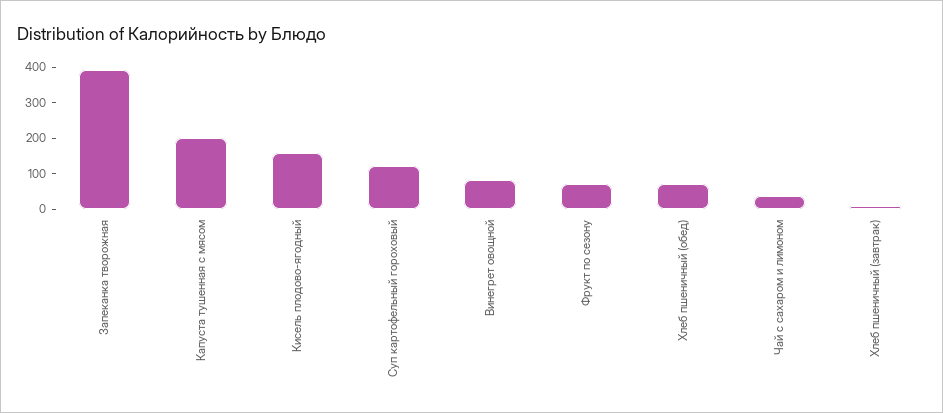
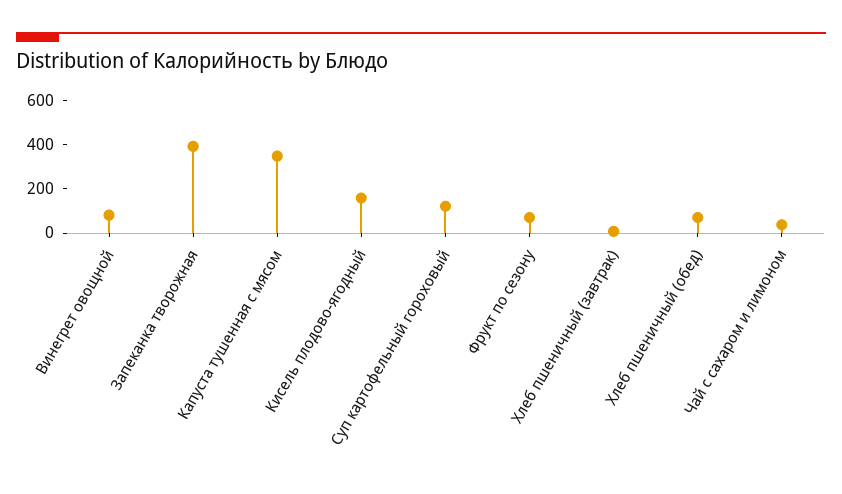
  {
    "Запеканка творожная": 400,
-   "Капуста тушенная с мясом": 200,
+   "Капуста тушенная с мясом": 350,
    "Кисель плодово-ягодный": 150,
    "Суп картофельный гороховый": 125,
    "Винегрет овощной": 75,
    "Фрукт по сезону": 75,
    "Хлеб пшеничный (обед)": 75,
    "Чай с сахаром и лимоном": 25,
    "Хлеб пшеничный (завтрак)": 0
  }

